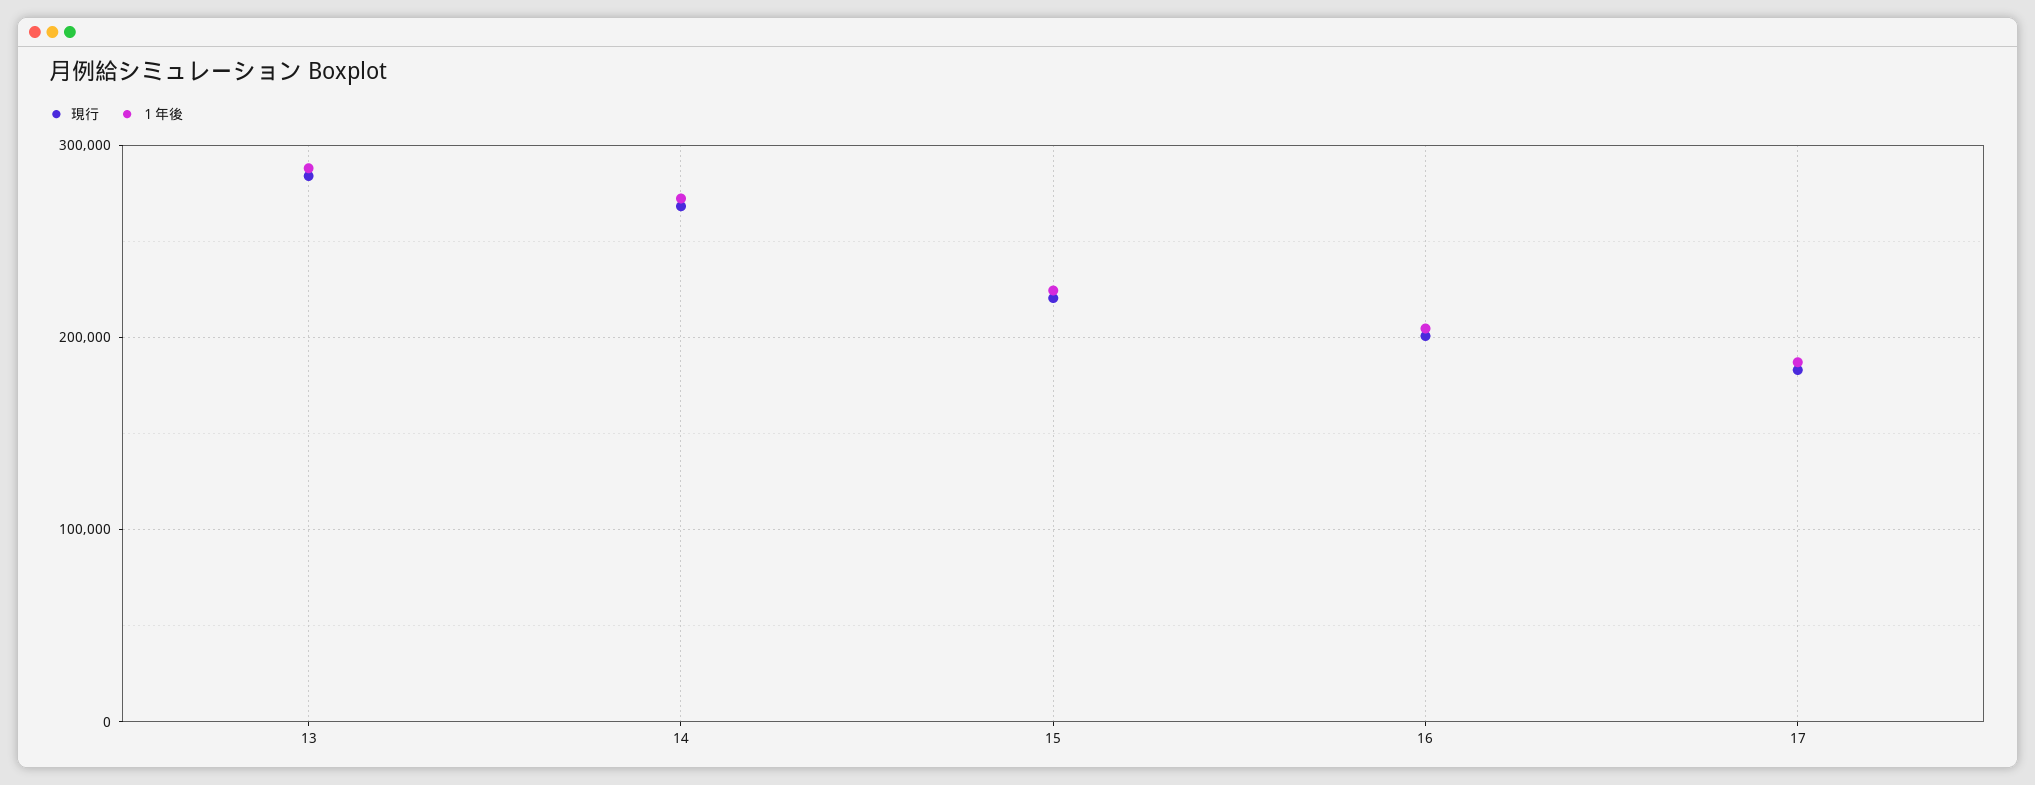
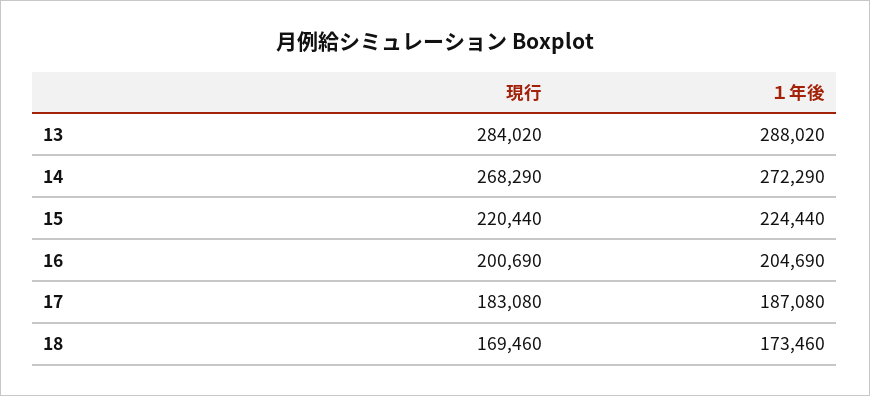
  {
    "現行": {
      "13": 284020,
      "14": 268290,
      "15": 220440,
      "16": 200690,
-     "17": 183080
+     "17": 183080,
+     "18": 169460
    },
    "１年後": {
      "13": 288020,
      "14": 272290,
      "15": 224440,
      "16": 204690,
-     "17": 187080
+     "17": 187080,
+     "18": 173460
    }
  }

